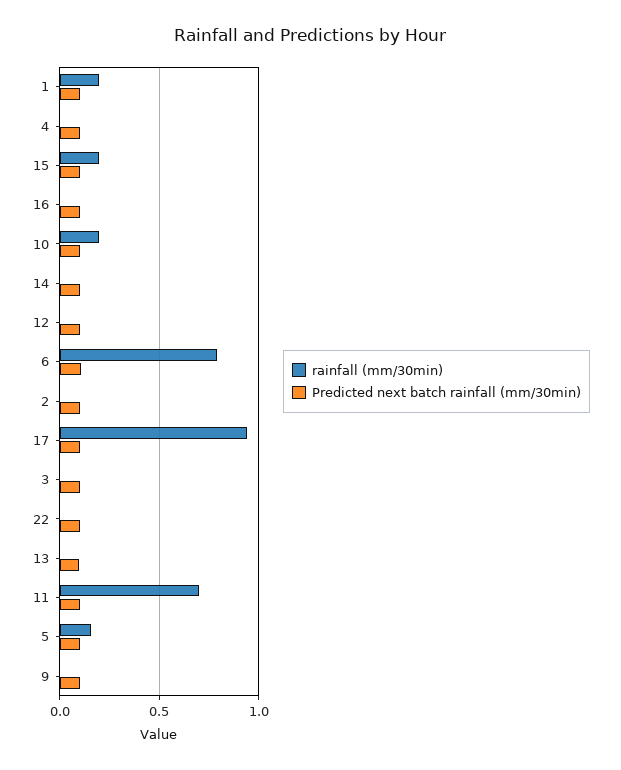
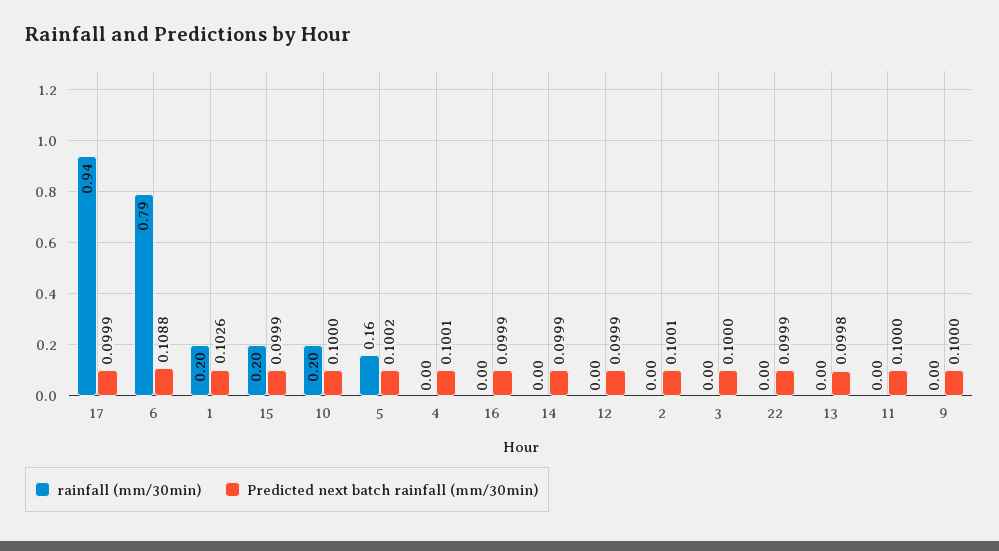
  {
    "rainfall (mm/30min)": {
      "1": 0.2,
      "4": 0,
      "15": 0.2,
      "16": 0,
      "10": 0.2,
      "14": 0,
      "12": 0,
      "6": 0.79,
      "2": 0,
      "17": 0.94,
      "3": 0,
      "22": 0,
      "13": 0,
-     "11": 0.7,
+     "11": 0,
      "5": 0.16,
      "9": 0
    },
    "Predicted next batch rainfall (mm/30min)": {
      "1": 0.1026,
      "4": 0.1001,
      "15": 0.0999,
      "16": 0.0999,
      "10": 0.1,
      "14": 0.0999,
      "12": 0.0999,
      "6": 0.1088,
      "2": 0.1001,
      "17": 0.0999,
      "3": 0.1,
      "22": 0.0999,
      "13": 0.0998,
      "11": 0.1,
      "5": 0.1002,
      "9": 0.1
    }
  }

